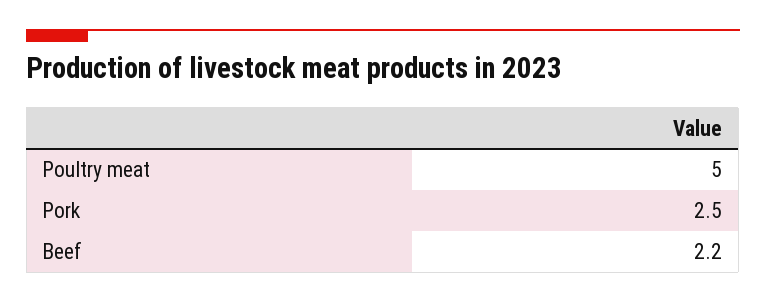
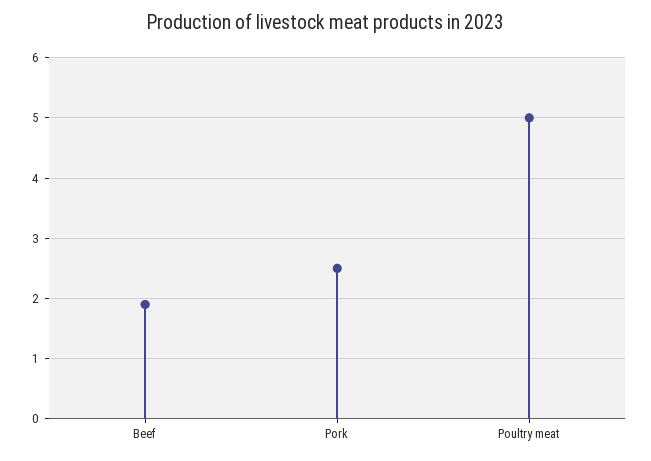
  {
    "Poultry meat": 5,
    "Pork": 2.5,
-   "Beef": 2.2
+   "Beef": 1.9
  }

